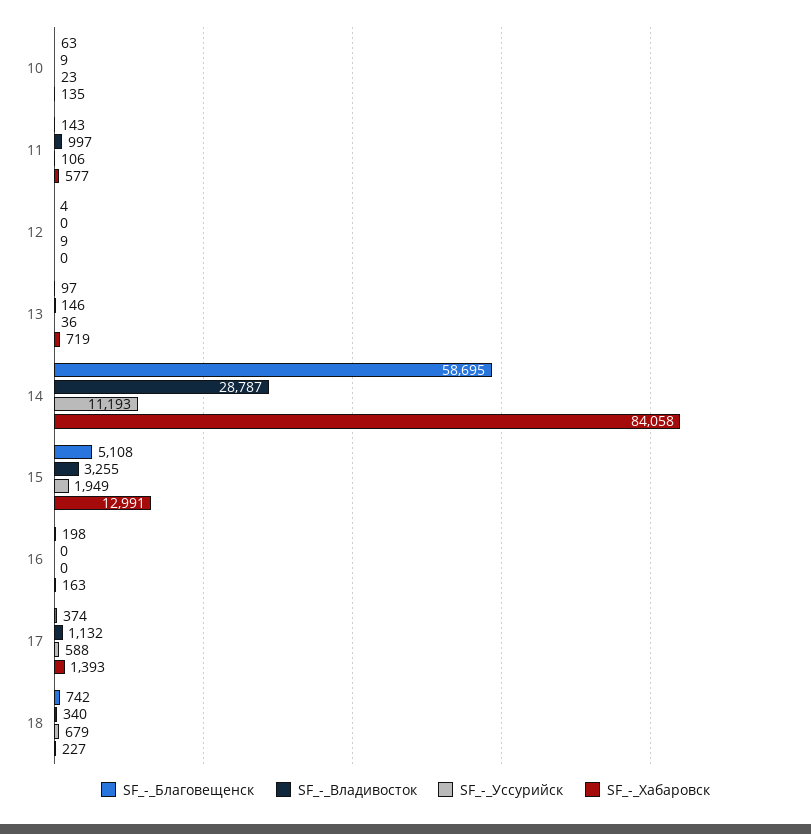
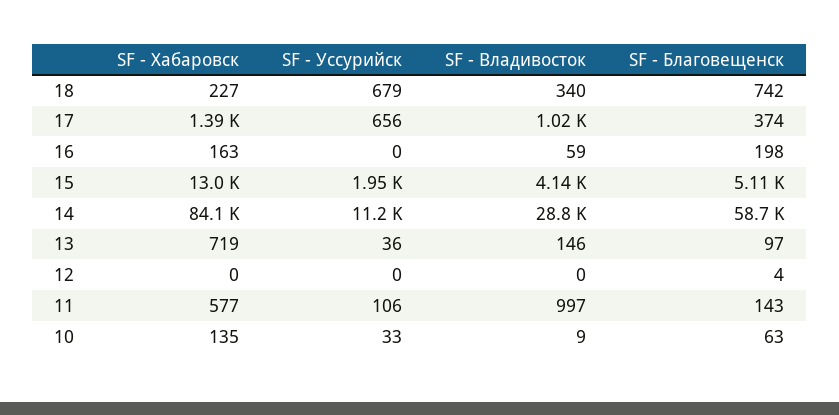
  {
    "SF_-_Благовещенск": {
      "10": 63,
      "11": 143,
      "12": 4,
      "13": 97,
      "14": 58695,
      "15": 5108,
      "16": 198,
      "17": 374,
      "18": 742
    },
    "SF_-_Владивосток": {
      "10": 9,
      "11": 997,
      "12": 0,
      "13": 146,
      "14": 28787,
-     "15": 3255,
+     "15": 4140,
-     "16": 0,
+     "16": 59,
-     "17": 1132,
+     "17": 1020,
      "18": 340
    },
    "SF_-_Уссурийск": {
-     "10": 23,
+     "10": 33,
      "11": 106,
-     "12": 9,
+     "12": 0,
      "13": 36,
      "14": 11193,
      "15": 1949,
      "16": 0,
-     "17": 588,
+     "17": 656,
      "18": 679
    },
    "SF_-_Хабаровск": {
      "10": 135,
      "11": 577,
      "12": 0,
      "13": 719,
      "14": 84058,
      "15": 12991,
      "16": 163,
      "17": 1393,
      "18": 227
    }
  }

